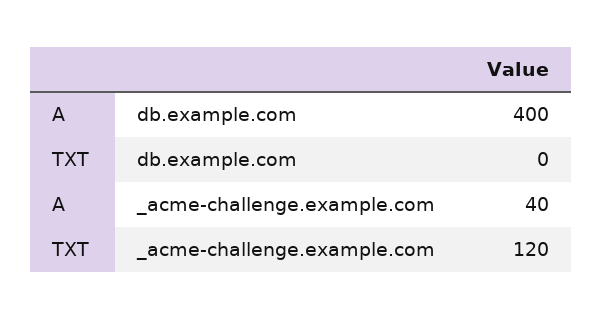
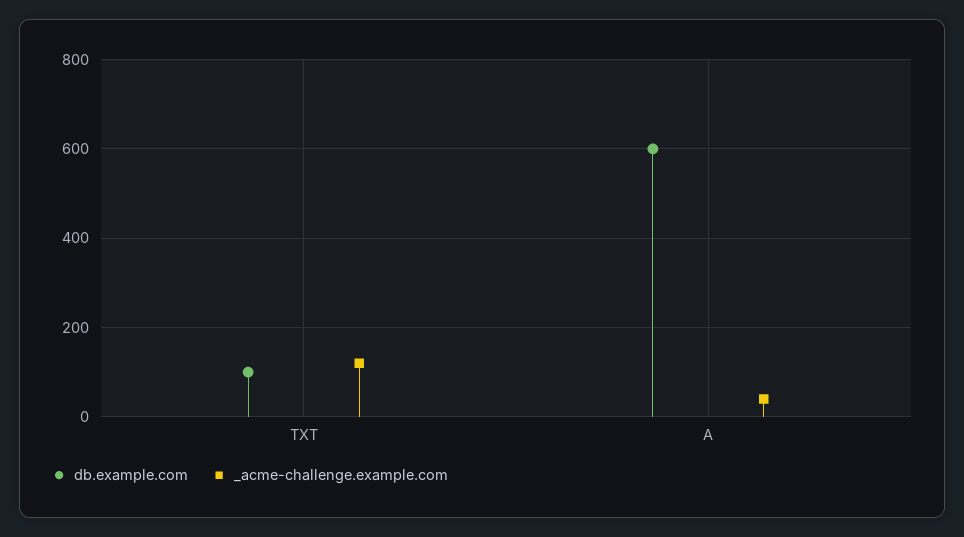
  {
    "db.example.com": {
-     "A": 400,
+     "A": 600,
-     "TXT": 0
+     "TXT": 100
    },
    "_acme-challenge.example.com": {
      "A": 40,
      "TXT": 120
    }
  }

